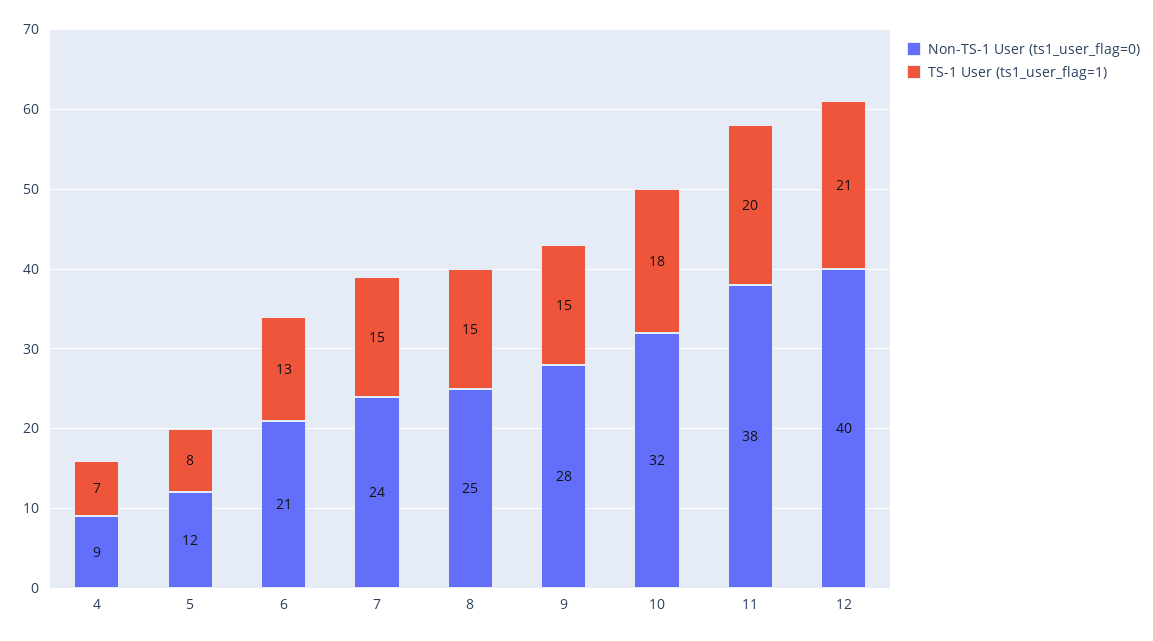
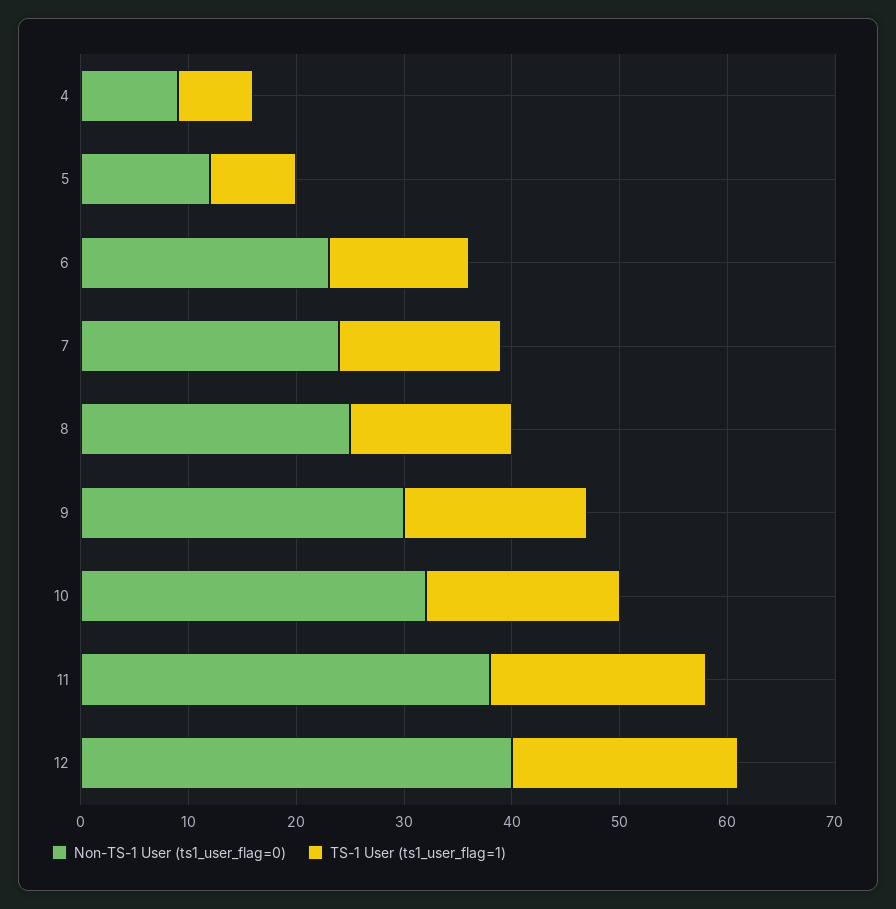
  {
    "Non-TS-1 User (ts1_user_flag=0)": {
      "4": 9,
      "5": 12,
-     "6": 21,
+     "6": 23,
      "7": 24,
      "8": 25,
-     "9": 28,
+     "9": 30,
      "10": 32,
      "11": 38,
      "12": 40
    },
    "TS-1 User (ts1_user_flag=1)": {
      "4": 7,
      "5": 8,
      "6": 13,
      "7": 15,
      "8": 15,
-     "9": 15,
+     "9": 17,
      "10": 18,
      "11": 20,
      "12": 21
    }
  }

